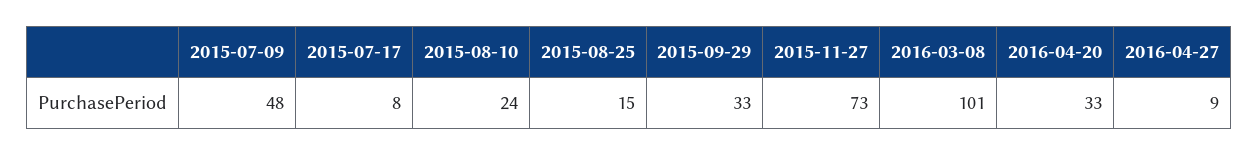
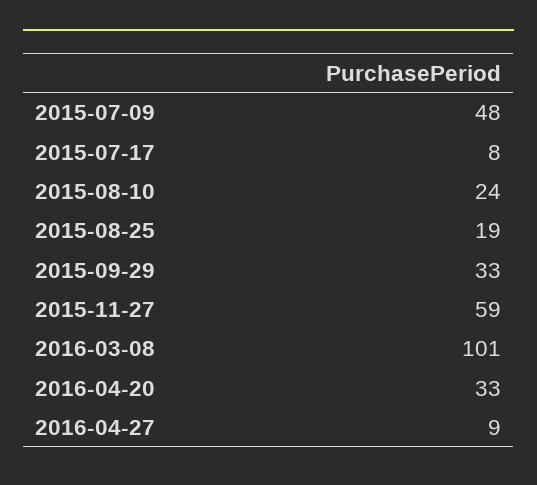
  {
    "2015-07-09": 48,
    "2015-07-17": 8,
    "2015-08-10": 24,
-   "2015-08-25": 15,
+   "2015-08-25": 19,
    "2015-09-29": 33,
-   "2015-11-27": 73,
+   "2015-11-27": 59,
    "2016-03-08": 101,
    "2016-04-20": 33,
    "2016-04-27": 9
  }

